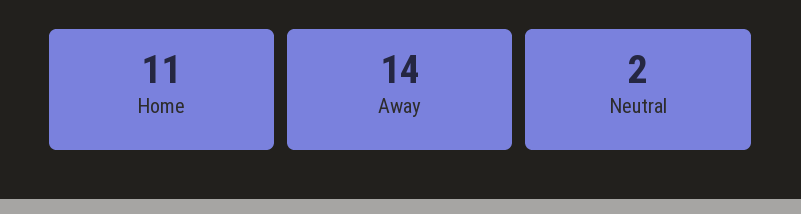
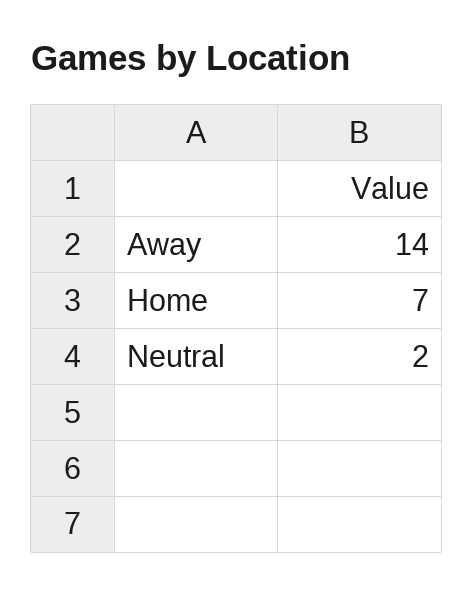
  {
-   "Home": 11,
+   "Home": 7,
    "Away": 14,
    "Neutral": 2
  }

